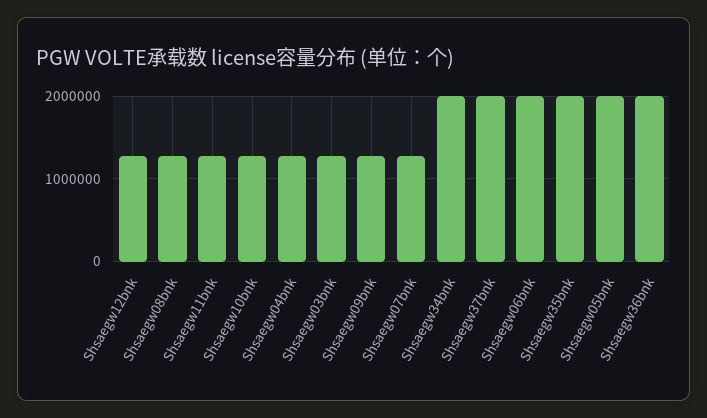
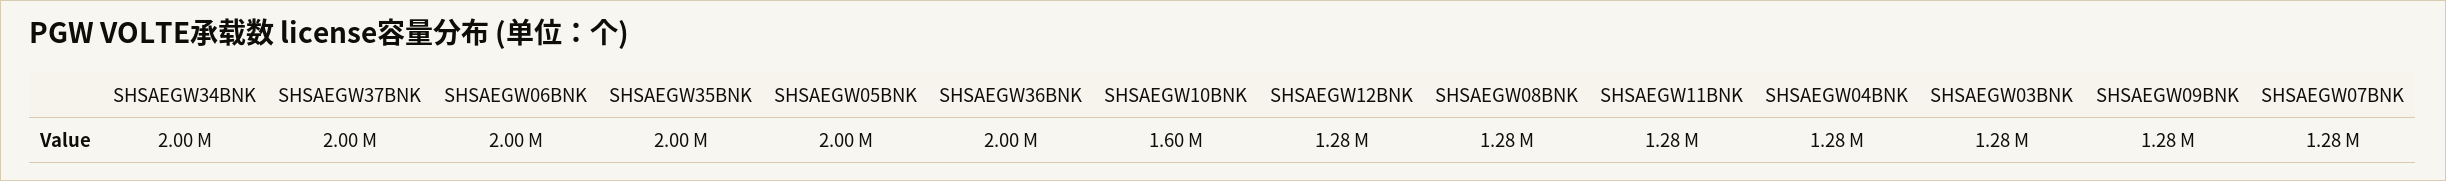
  {
    "Shsaegw12bnk": 1280000,
    "Shsaegw08bnk": 1280000,
    "Shsaegw11bnk": 1280000,
-   "Shsaegw10bnk": 1300000,
+   "Shsaegw10bnk": 1600000,
    "Shsaegw04bnk": 1280000,
    "Shsaegw03bnk": 1280000,
    "Shsaegw09bnk": 1280000,
    "Shsaegw07bnk": 1280000,
    "Shsaegw34bnk": 2000000,
    "Shsaegw37bnk": 2000000,
    "Shsaegw06bnk": 2000000,
    "Shsaegw35bnk": 2000000,
    "Shsaegw05bnk": 2000000,
    "Shsaegw36bnk": 2000000
  }

